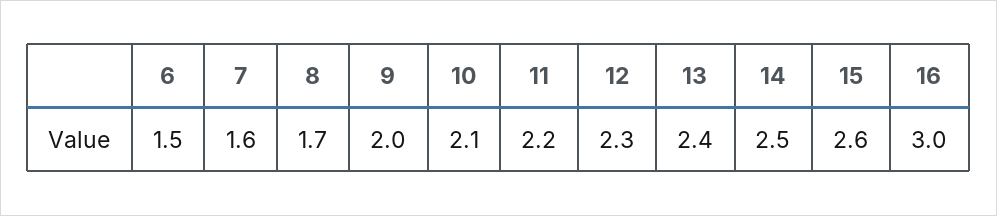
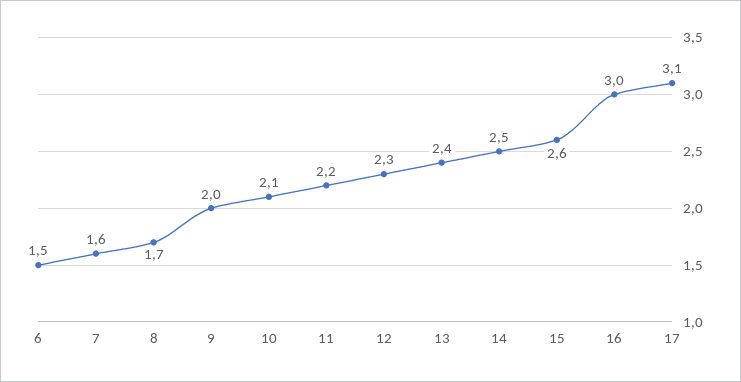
  {
    "6": 1.5,
    "7": 1.6,
    "8": 1.7,
    "9": 2,
    "10": 2.1,
    "11": 2.2,
    "12": 2.3,
    "13": 2.4,
    "14": 2.5,
    "15": 2.6,
-   "16": 3
+   "16": 3,
+   "17": 3.1
  }

